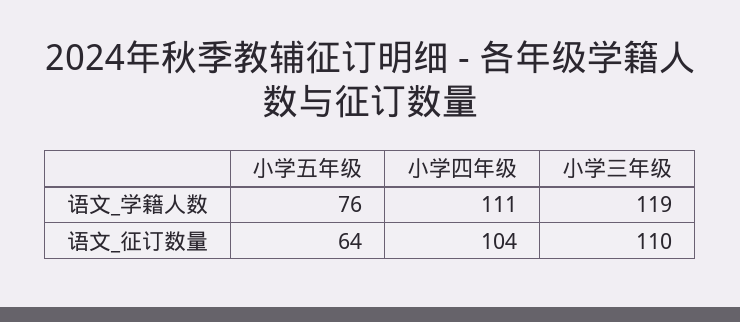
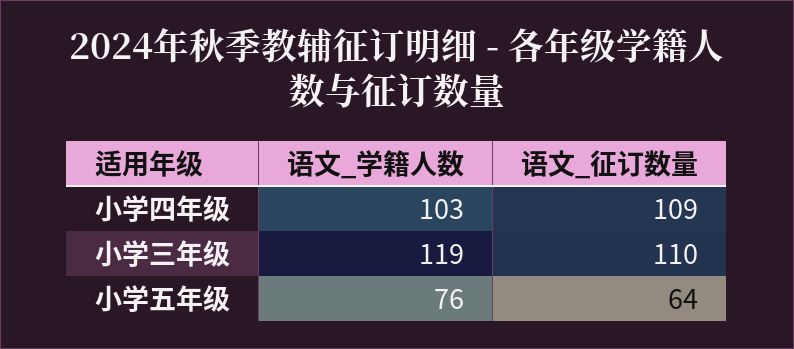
  {
    "小学五年级": {
      "语文_学籍人数": 76,
      "语文_征订数量": 64
    },
    "小学四年级": {
-     "语文_学籍人数": 111,
+     "语文_学籍人数": 103,
-     "语文_征订数量": 104
+     "语文_征订数量": 109
    },
    "小学三年级": {
      "语文_学籍人数": 119,
      "语文_征订数量": 110
    }
  }

